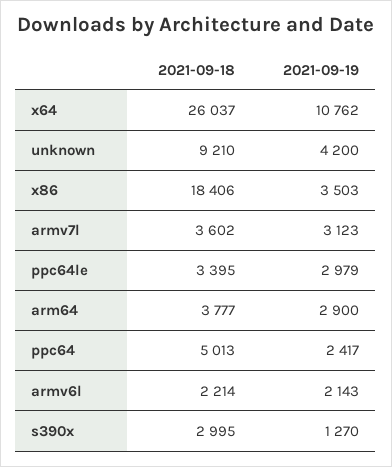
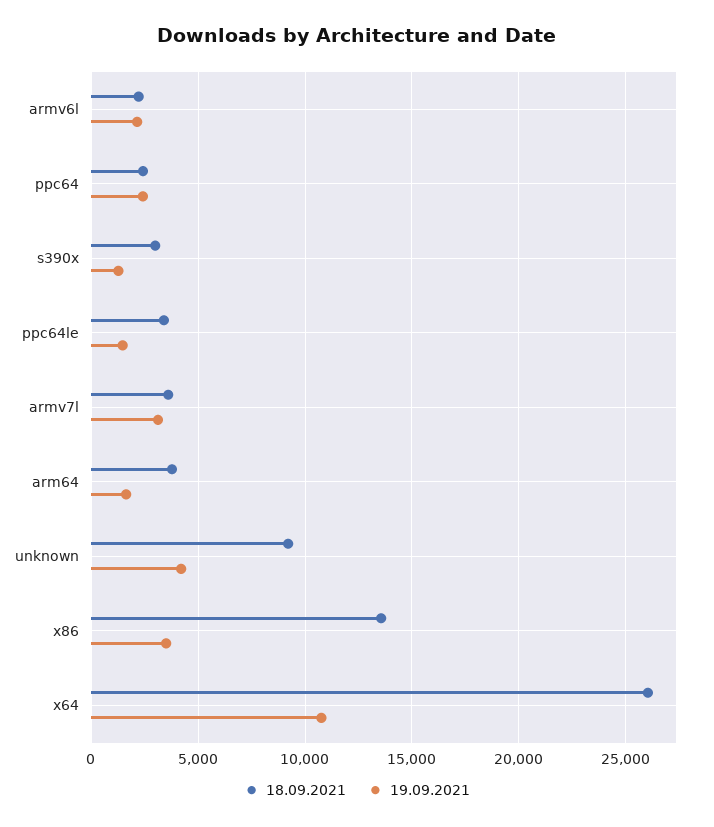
  {
    "2021-09-18": {
      "x64": 26037,
      "unknown": 9210,
-     "x86": 18406,
+     "x86": 13500,
      "armv7l": 3602,
      "ppc64le": 3395,
      "arm64": 3777,
-     "ppc64": 5013,
+     "ppc64": 2500,
      "armv6l": 2214,
      "s390x": 2995
    },
    "2021-09-19": {
      "x64": 10762,
      "unknown": 4200,
      "x86": 3503,
      "armv7l": 3123,
-     "ppc64le": 2979,
+     "ppc64le": 1500,
-     "arm64": 2900,
+     "arm64": 1500,
      "ppc64": 2417,
      "armv6l": 2143,
      "s390x": 1270
    }
  }

